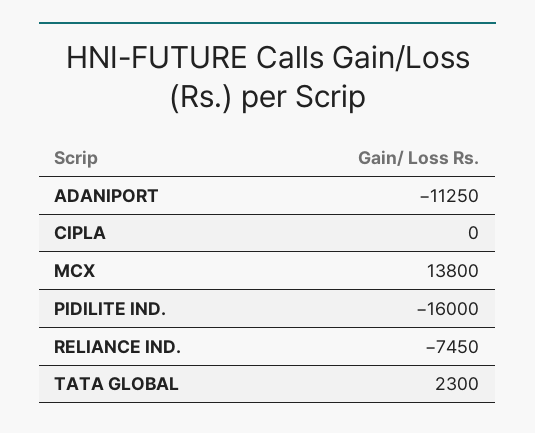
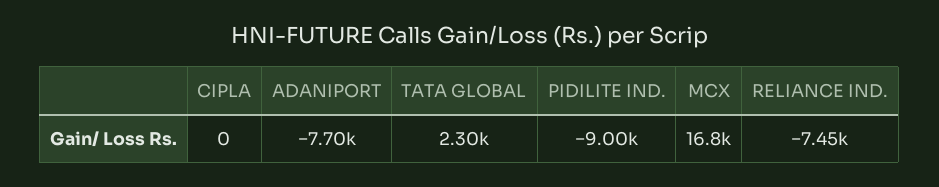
  {
-   "ADANIPORT": -11250,
+   "ADANIPORT": -7700,
    "CIPLA": 0,
-   "MCX": 13800,
+   "MCX": 16800,
-   "PIDILITE IND.": -16000,
+   "PIDILITE IND.": -9000,
    "RELIANCE IND.": -7450,
    "TATA GLOBAL": 2300
  }

